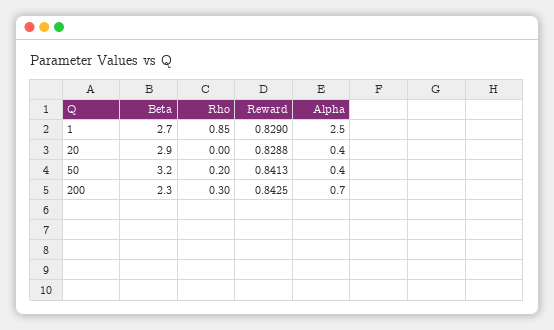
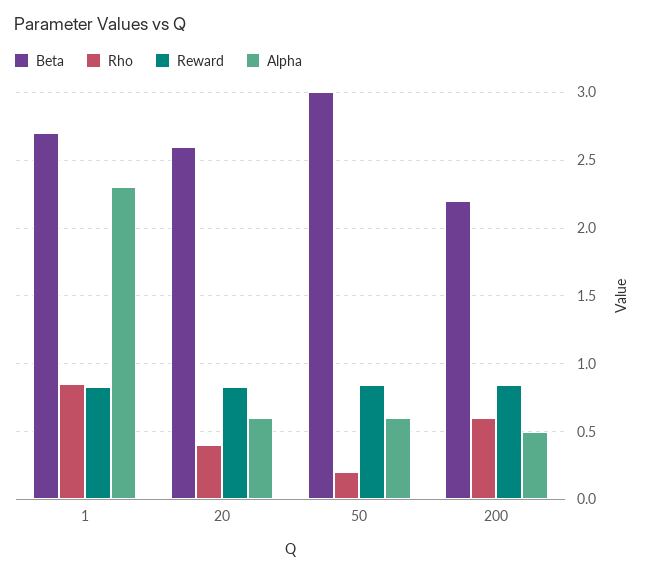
  {
    "Beta": {
      "1": 2.7,
-     "20": 2.9,
+     "20": 2.6,
-     "50": 3.2,
+     "50": 3,
-     "200": 2.3
+     "200": 2.2
    },
    "Rho": {
      "1": 0.85,
-     "20": 0,
+     "20": 0.4,
      "50": 0.2,
-     "200": 0.3
+     "200": 0.6
    },
    "Reward": {
      "1": 0.829,
      "20": 0.8288,
      "50": 0.8413,
      "200": 0.8425
    },
    "Alpha": {
-     "1": 2.5,
+     "1": 2.3,
-     "20": 0.4,
+     "20": 0.6,
-     "50": 0.4,
+     "50": 0.6,
-     "200": 0.7
+     "200": 0.5
    }
  }

